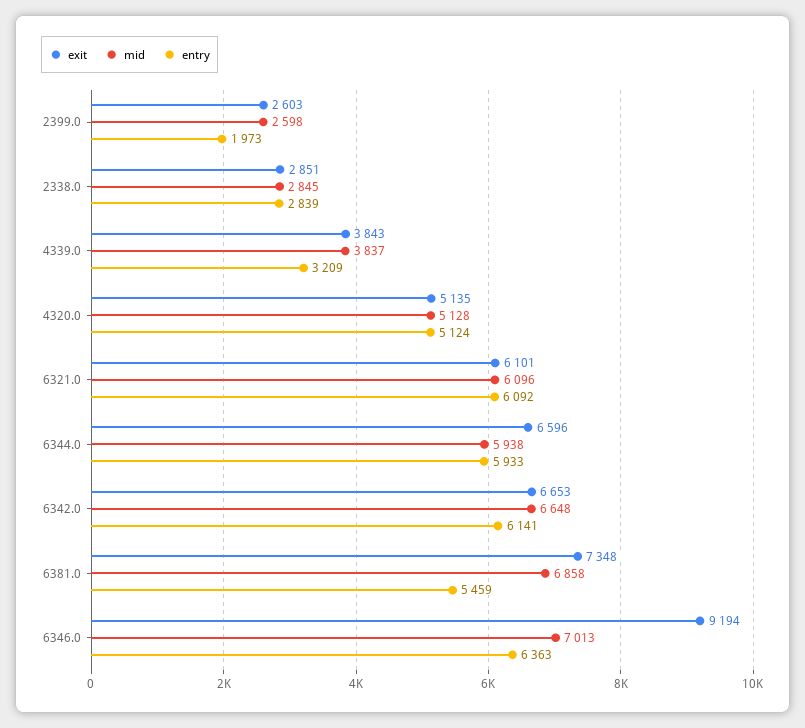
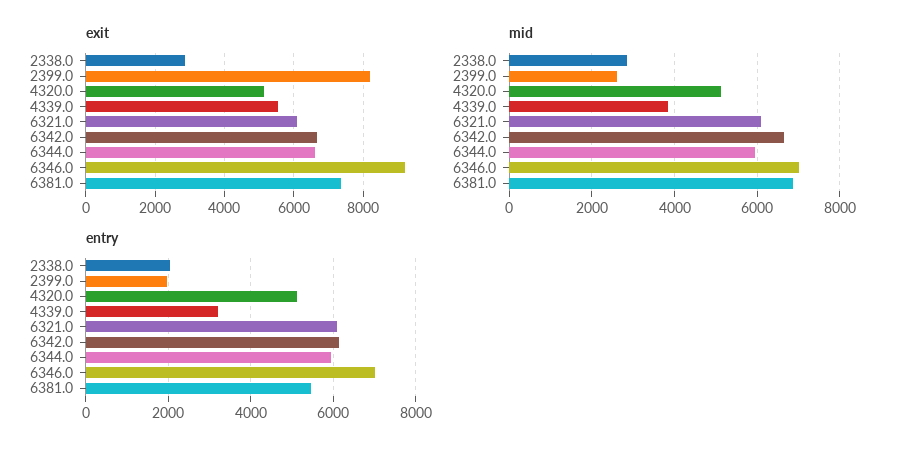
  {
    "exit": {
-     "2399.0": 2603,
+     "2399.0": 8200,
      "2338.0": 2851,
-     "4339.0": 3843,
+     "4339.0": 5600,
      "4320.0": 5135,
      "6321.0": 6101,
      "6344.0": 6596,
      "6342.0": 6653,
      "6381.0": 7348,
      "6346.0": 9194
    },
    "mid": {
      "2399.0": 2598,
      "2338.0": 2845,
      "4339.0": 3837,
      "4320.0": 5128,
      "6321.0": 6096,
      "6344.0": 5938,
      "6342.0": 6648,
      "6381.0": 6858,
      "6346.0": 7013
    },
    "entry": {
      "2399.0": 1973,
-     "2338.0": 2839,
+     "2338.0": 2000,
      "4339.0": 3209,
      "4320.0": 5124,
      "6321.0": 6092,
      "6344.0": 5933,
      "6342.0": 6141,
      "6381.0": 5459,
-     "6346.0": 6363
+     "6346.0": 7000
    }
  }

